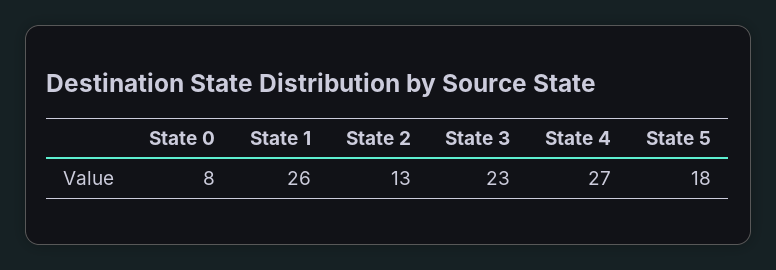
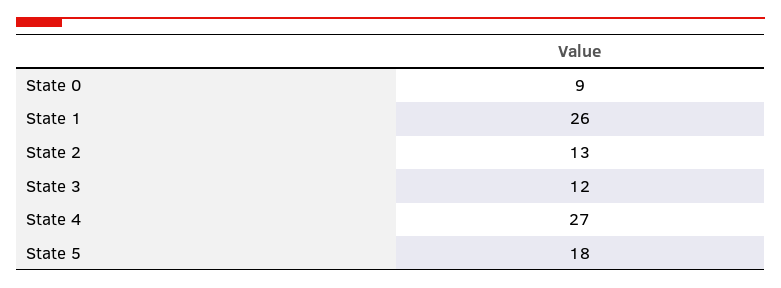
  {
-   "State 0": 8,
+   "State 0": 9,
    "State 1": 26,
    "State 2": 13,
-   "State 3": 23,
+   "State 3": 12,
    "State 4": 27,
    "State 5": 18
  }

